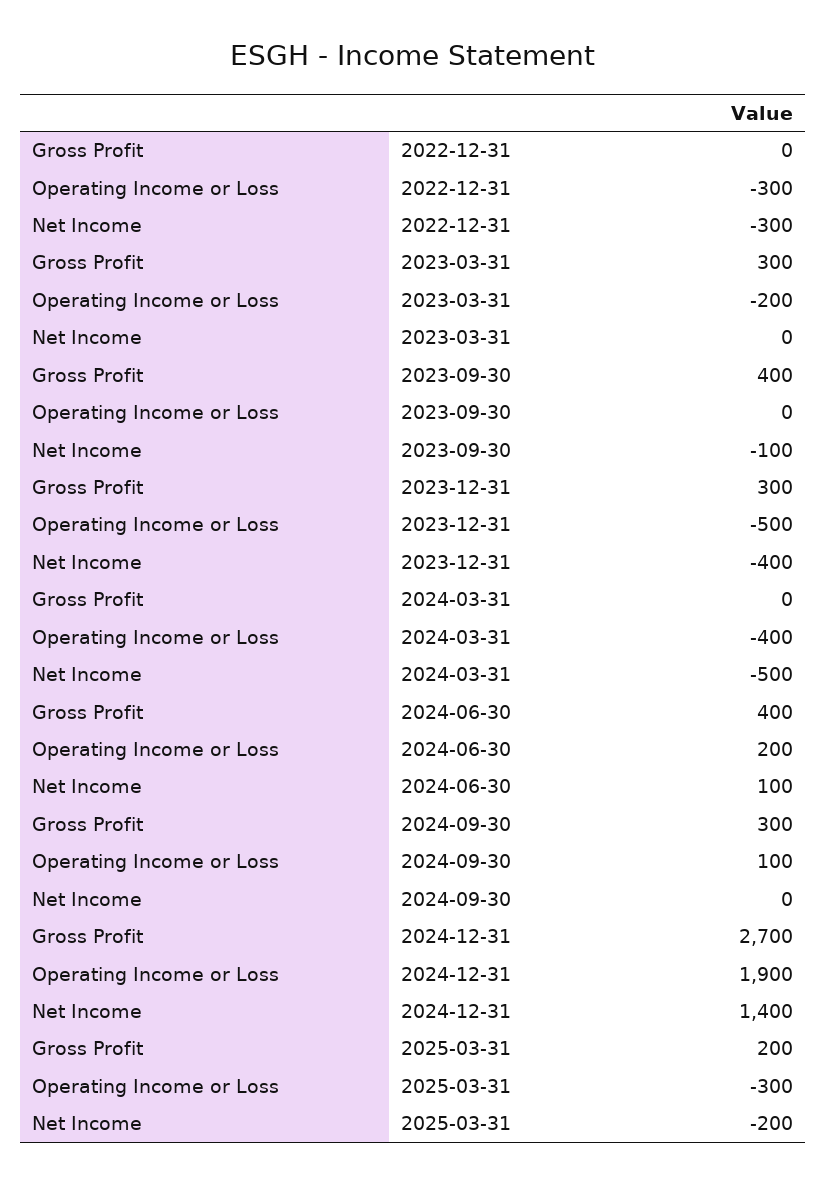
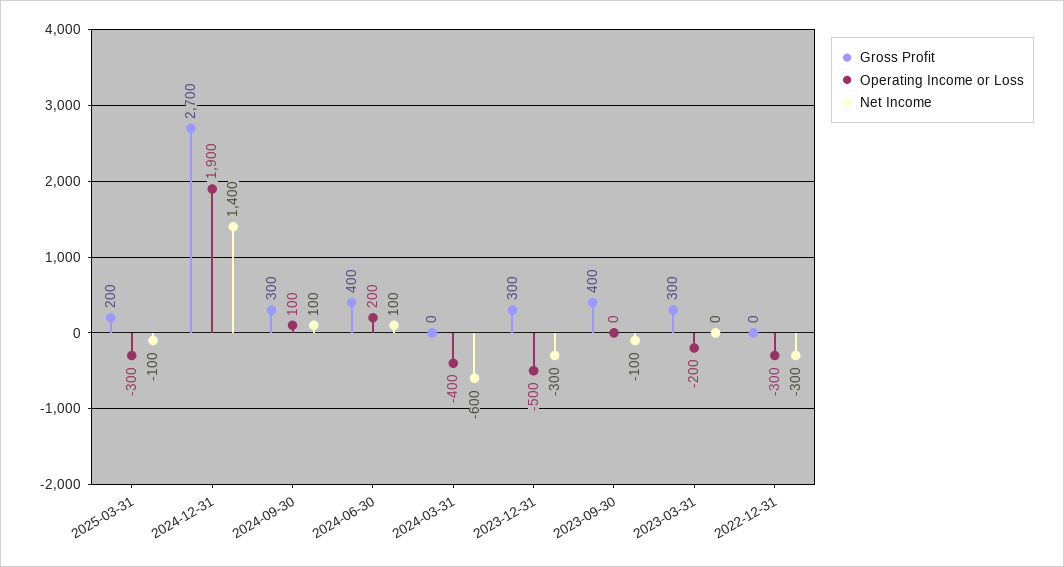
  {
    "Gross Profit": {
      "2022-12-31": 0,
      "2023-03-31": 300,
      "2023-09-30": 400,
      "2023-12-31": 300,
      "2024-03-31": 0,
      "2024-06-30": 400,
      "2024-09-30": 300,
      "2024-12-31": 2700,
      "2025-03-31": 200
    },
    "Operating Income or Loss": {
      "2022-12-31": -300,
      "2023-03-31": -200,
      "2023-09-30": 0,
      "2023-12-31": -500,
      "2024-03-31": -400,
      "2024-06-30": 200,
      "2024-09-30": 100,
      "2024-12-31": 1900,
      "2025-03-31": -300
    },
    "Net Income": {
      "2022-12-31": -300,
      "2023-03-31": 0,
      "2023-09-30": -100,
-     "2023-12-31": -400,
+     "2023-12-31": -300,
-     "2024-03-31": -500,
+     "2024-03-31": -600,
      "2024-06-30": 100,
-     "2024-09-30": 0,
+     "2024-09-30": 100,
      "2024-12-31": 1400,
-     "2025-03-31": -200
+     "2025-03-31": -100
    }
  }

